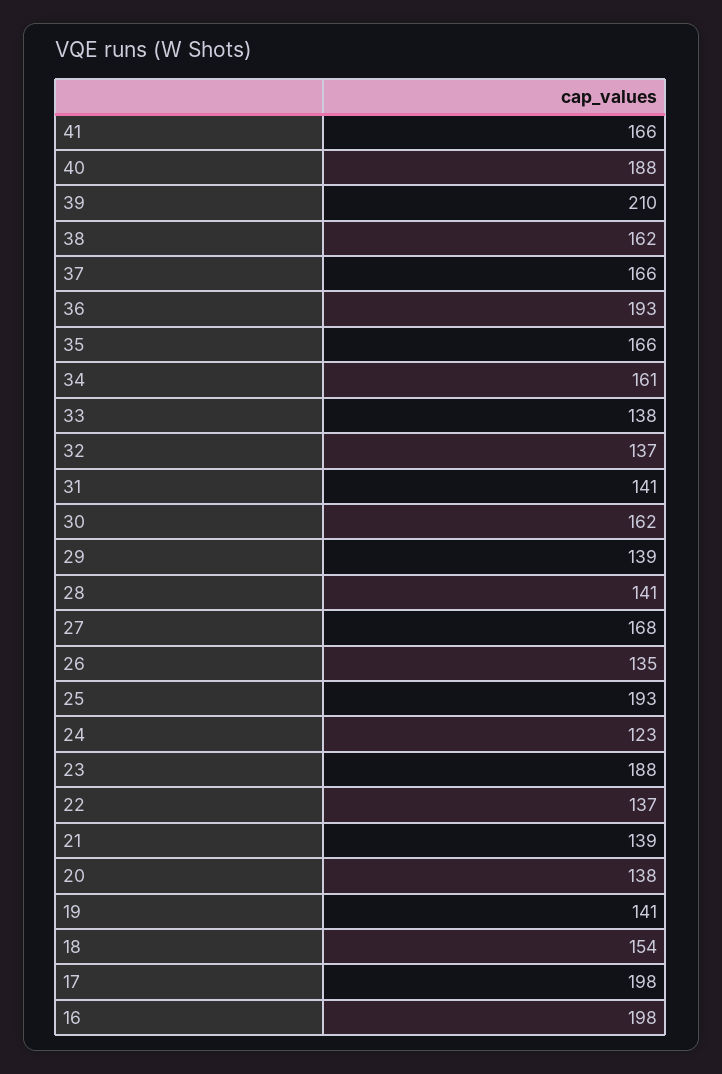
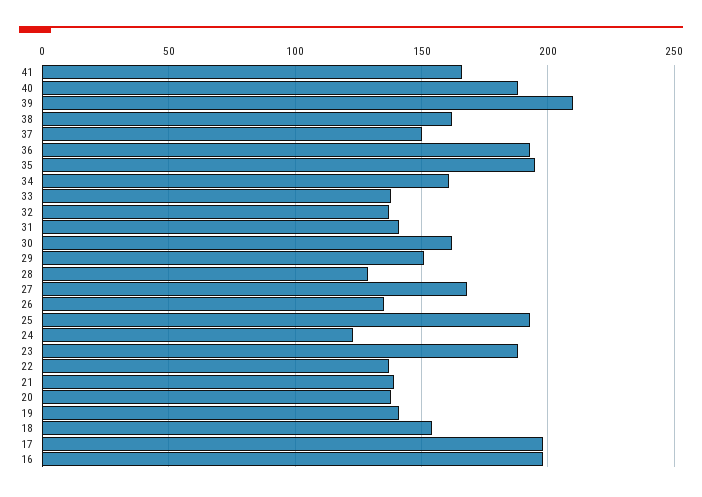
  {
    "41": 166,
    "40": 188,
    "39": 210,
    "38": 162,
-   "37": 166,
+   "37": 150,
    "36": 193,
-   "35": 166,
+   "35": 195,
    "34": 161,
    "33": 138,
    "32": 137,
    "31": 141,
    "30": 162,
-   "29": 139,
+   "29": 150,
-   "28": 141,
+   "28": 130,
    "27": 168,
    "26": 135,
    "25": 193,
    "24": 123,
    "23": 188,
    "22": 137,
    "21": 139,
    "20": 138,
    "19": 141,
    "18": 154,
    "17": 198,
    "16": 198
  }

